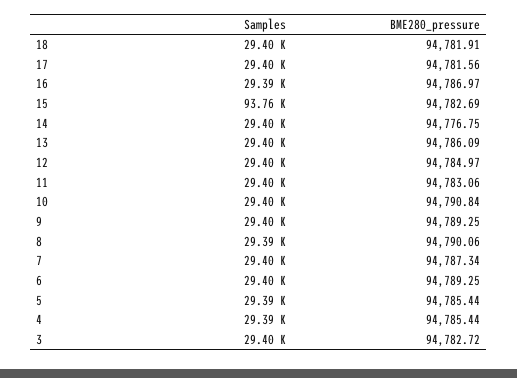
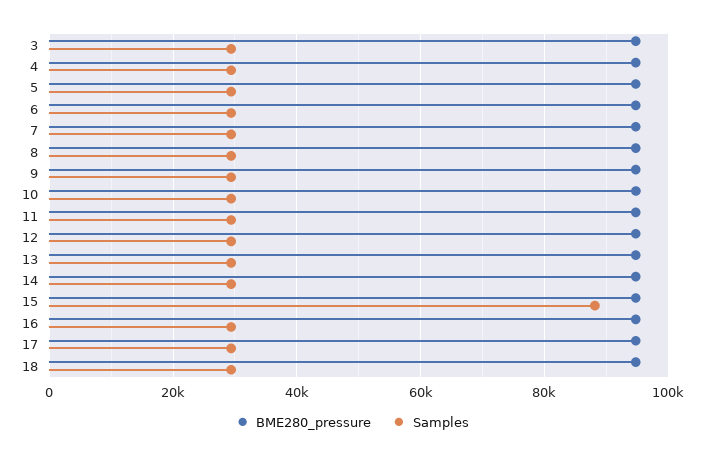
  {
    "Samples": {
      "18": 29400,
      "17": 29400,
      "16": 29390,
-     "15": 93760,
+     "15": 88000,
      "14": 29400,
      "13": 29400,
      "12": 29400,
      "11": 29400,
      "10": 29400,
      "9": 29400,
      "8": 29390,
      "7": 29400,
      "6": 29400,
      "5": 29390,
      "4": 29390,
      "3": 29400
    },
    "BME280_pressure": {
      "18": 94781.91,
      "17": 94781.56,
      "16": 94786.97,
      "15": 94782.69,
      "14": 94776.75,
      "13": 94786.09,
      "12": 94784.97,
      "11": 94783.06,
      "10": 94790.84,
      "9": 94789.25,
      "8": 94790.06,
      "7": 94787.34,
      "6": 94789.25,
      "5": 94785.44,
      "4": 94785.44,
      "3": 94782.72
    }
  }

